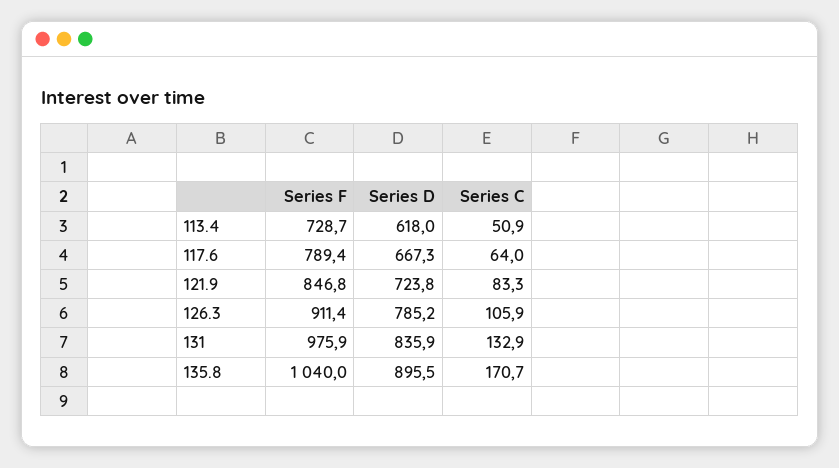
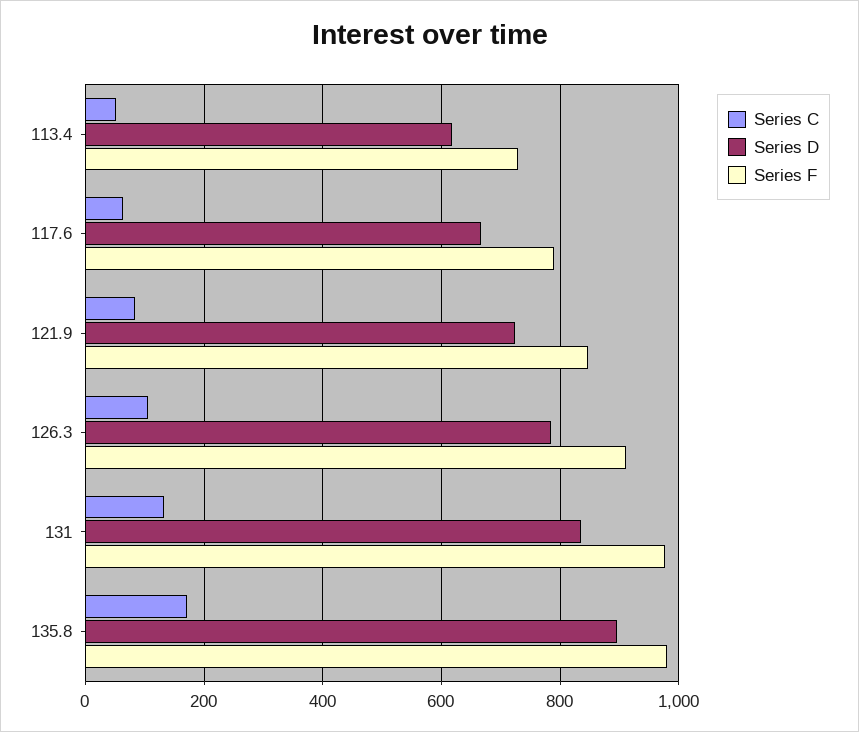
  {
    "Series F": {
      "113.4": 728.7,
      "117.6": 789.4,
      "121.9": 846.8,
      "126.3": 911.4,
      "131": 975.9,
-     "135.8": 1040
+     "135.8": 980
    },
    "Series D": {
      "113.4": 618,
      "117.6": 667.3,
      "121.9": 723.8,
      "126.3": 785.2,
      "131": 835.9,
      "135.8": 895.5
    },
    "Series C": {
      "113.4": 50.9,
      "117.6": 64,
      "121.9": 83.3,
      "126.3": 105.9,
      "131": 132.9,
      "135.8": 170.7
    }
  }

